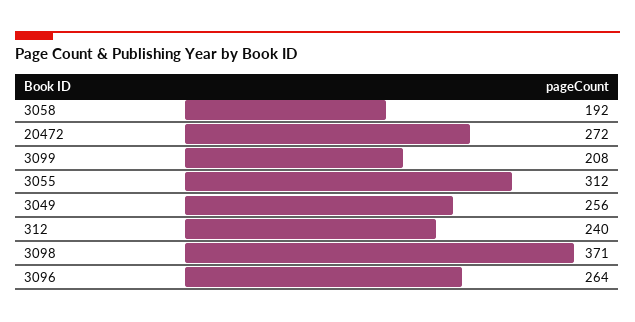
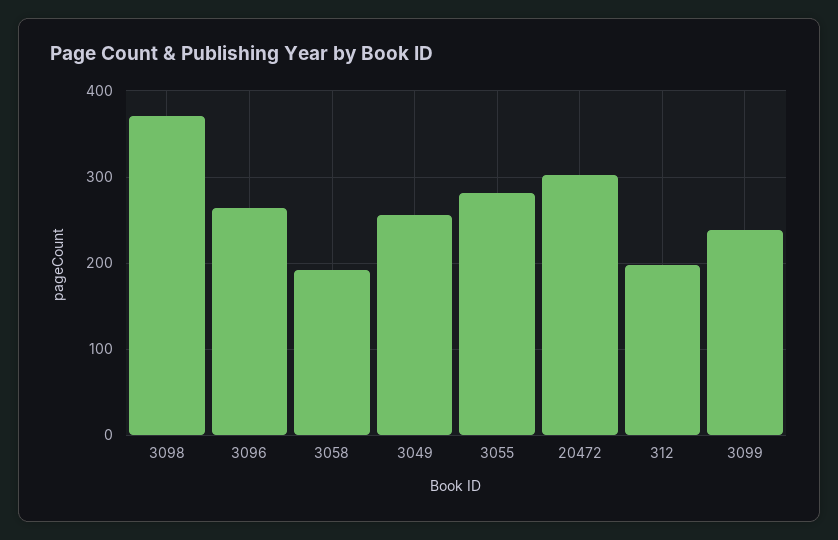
  {
    "3058": 192,
-   "20472": 272,
+   "20472": 300,
-   "3099": 208,
+   "3099": 240,
-   "3055": 312,
+   "3055": 280,
    "3049": 256,
-   "312": 240,
+   "312": 200,
    "3098": 371,
    "3096": 264
  }

